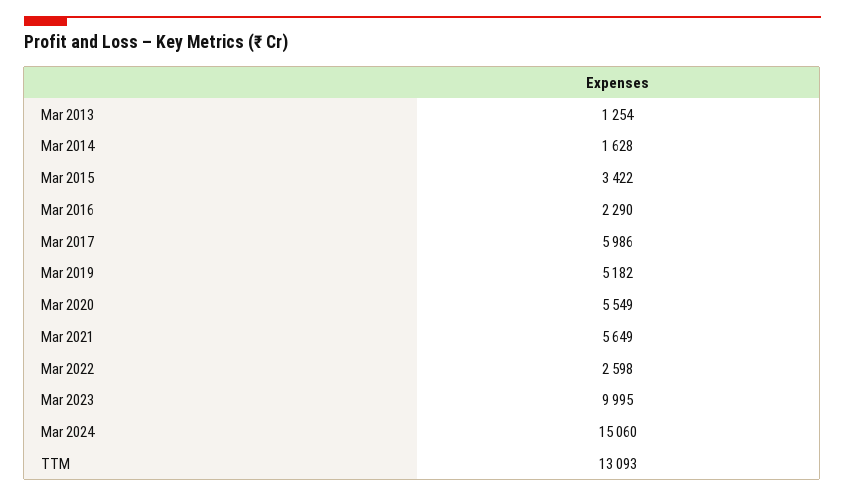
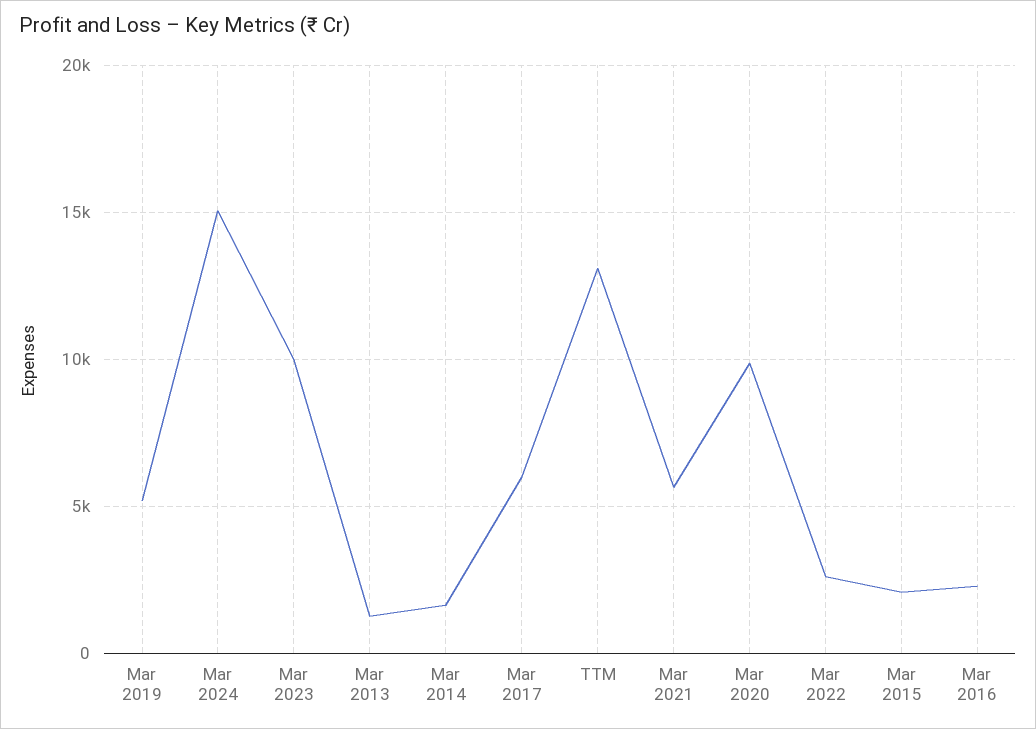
  {
    "Mar 2013": 1254,
    "Mar 2014": 1628,
-   "Mar 2015": 3422,
+   "Mar 2015": 2000,
    "Mar 2016": 2290,
    "Mar 2017": 5986,
    "Mar 2019": 5182,
-   "Mar 2020": 5549,
+   "Mar 2020": 10000,
    "Mar 2021": 5649,
    "Mar 2022": 2598,
    "Mar 2023": 9995,
    "Mar 2024": 15060,
    "TTM": 13093
  }

